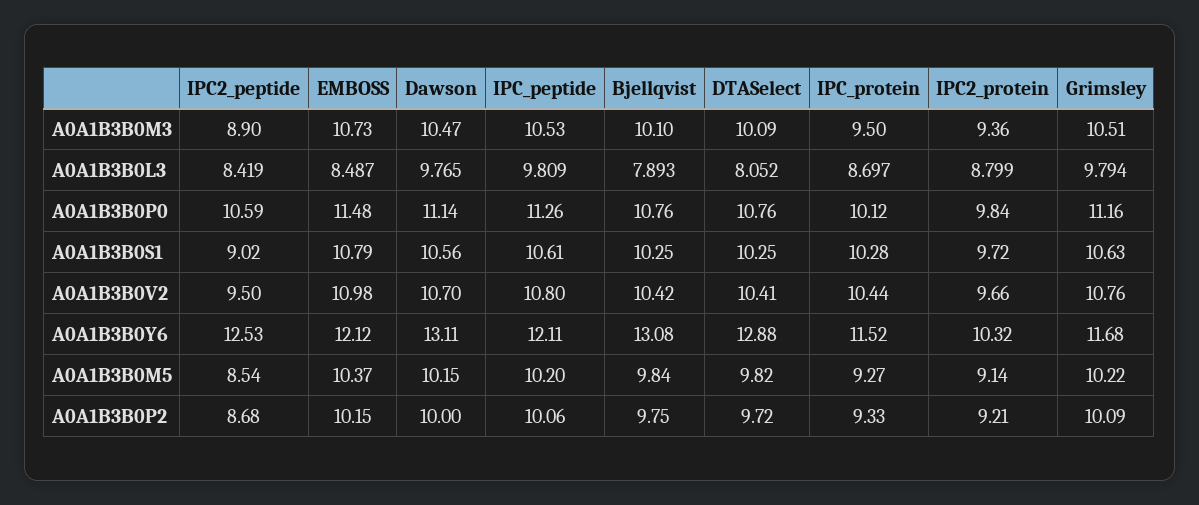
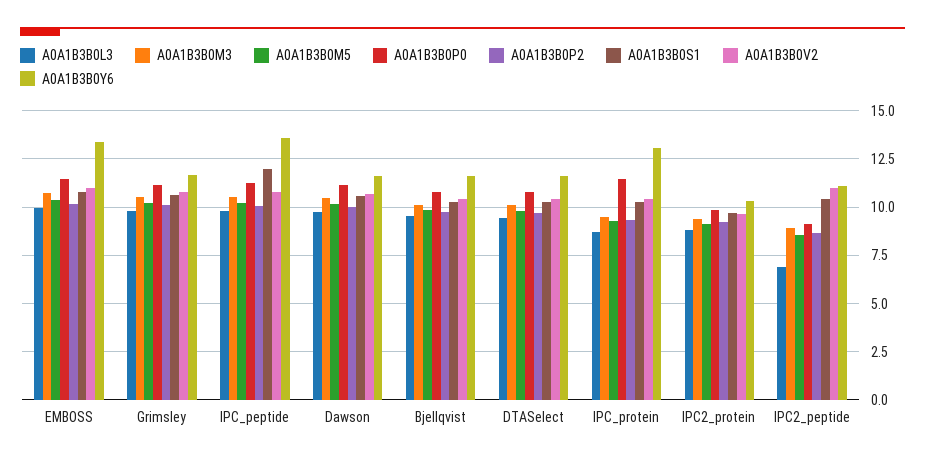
  {
    "A0A1B3B0M3": {
      "IPC2_peptide": 8.9,
      "EMBOSS": 10.73,
      "Dawson": 10.47,
      "IPC_peptide": 10.53,
      "Bjellqvist": 10.1,
      "DTASelect": 10.09,
      "IPC_protein": 9.5,
      "IPC2_protein": 9.36,
      "Grimsley": 10.51
    },
    "A0A1B3B0L3": {
-     "IPC2_peptide": 8.419,
+     "IPC2_peptide": 7,
-     "EMBOSS": 8.487,
+     "EMBOSS": 10,
      "Dawson": 9.765,
      "IPC_peptide": 9.809,
-     "Bjellqvist": 7.893,
+     "Bjellqvist": 9.5,
-     "DTASelect": 8.052,
+     "DTASelect": 9.5,
      "IPC_protein": 8.697,
      "IPC2_protein": 8.799,
      "Grimsley": 9.794
    },
    "A0A1B3B0P0": {
-     "IPC2_peptide": 10.59,
+     "IPC2_peptide": 9,
      "EMBOSS": 11.48,
      "Dawson": 11.14,
      "IPC_peptide": 11.26,
      "Bjellqvist": 10.76,
      "DTASelect": 10.76,
-     "IPC_protein": 10.12,
+     "IPC_protein": 11.5,
      "IPC2_protein": 9.84,
      "Grimsley": 11.16
    },
    "A0A1B3B0S1": {
-     "IPC2_peptide": 9.02,
+     "IPC2_peptide": 10.5,
      "EMBOSS": 10.79,
      "Dawson": 10.56,
-     "IPC_peptide": 10.61,
+     "IPC_peptide": 12,
      "Bjellqvist": 10.25,
      "DTASelect": 10.25,
      "IPC_protein": 10.28,
      "IPC2_protein": 9.72,
      "Grimsley": 10.63
    },
    "A0A1B3B0V2": {
-     "IPC2_peptide": 9.5,
+     "IPC2_peptide": 11,
      "EMBOSS": 10.98,
      "Dawson": 10.7,
      "IPC_peptide": 10.8,
      "Bjellqvist": 10.42,
      "DTASelect": 10.41,
      "IPC_protein": 10.44,
      "IPC2_protein": 9.66,
      "Grimsley": 10.76
    },
    "A0A1B3B0Y6": {
-     "IPC2_peptide": 12.53,
+     "IPC2_peptide": 11,
-     "EMBOSS": 12.12,
+     "EMBOSS": 13.5,
-     "Dawson": 13.11,
+     "Dawson": 11.5,
-     "IPC_peptide": 12.11,
+     "IPC_peptide": 13.5,
-     "Bjellqvist": 13.08,
+     "Bjellqvist": 11.5,
-     "DTASelect": 12.88,
+     "DTASelect": 11.5,
-     "IPC_protein": 11.52,
+     "IPC_protein": 13,
      "IPC2_protein": 10.32,
      "Grimsley": 11.68
    },
    "A0A1B3B0M5": {
      "IPC2_peptide": 8.54,
      "EMBOSS": 10.37,
      "Dawson": 10.15,
      "IPC_peptide": 10.2,
      "Bjellqvist": 9.84,
      "DTASelect": 9.82,
      "IPC_protein": 9.27,
      "IPC2_protein": 9.14,
      "Grimsley": 10.22
    },
    "A0A1B3B0P2": {
      "IPC2_peptide": 8.68,
      "EMBOSS": 10.15,
      "Dawson": 10,
      "IPC_peptide": 10.06,
      "Bjellqvist": 9.75,
      "DTASelect": 9.72,
      "IPC_protein": 9.33,
      "IPC2_protein": 9.21,
      "Grimsley": 10.09
    }
  }

